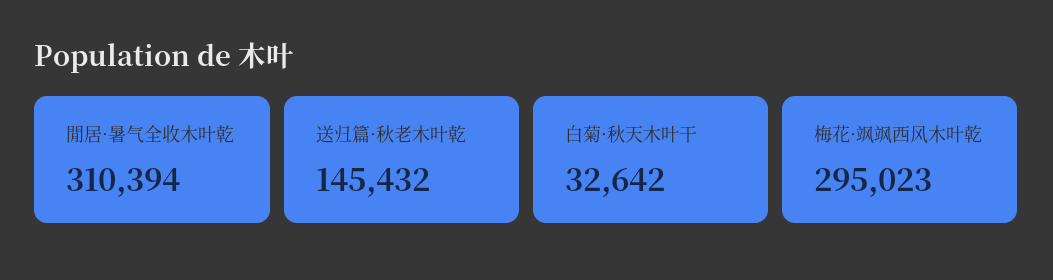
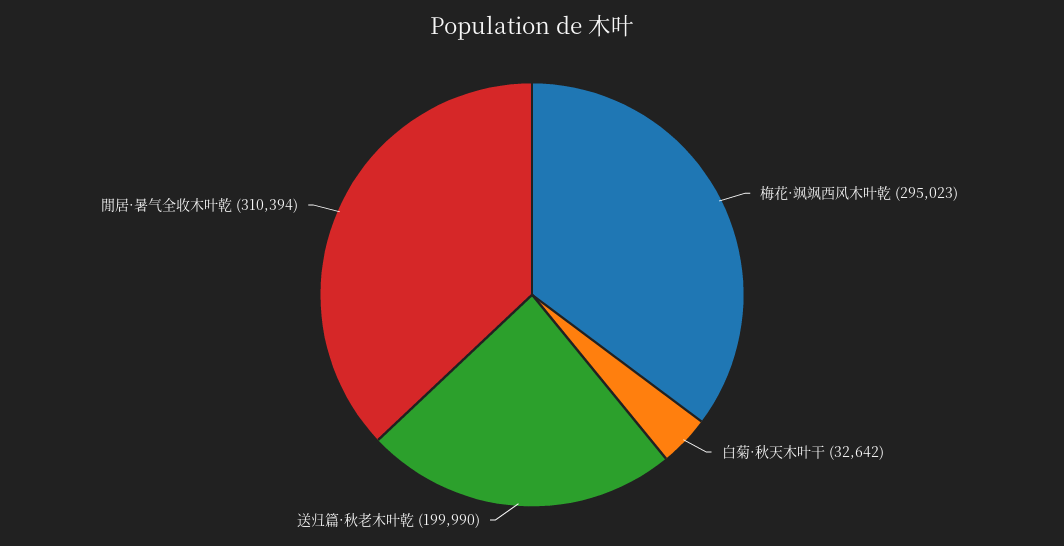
  {
    "閒居·暑气全收木叶乾": 310394,
-   "送归篇·秋老木叶乾": 145432,
+   "送归篇·秋老木叶乾": 199990,
    "白菊·秋天木叶干": 32642,
    "梅花·飒飒西风木叶乾": 295023
  }

